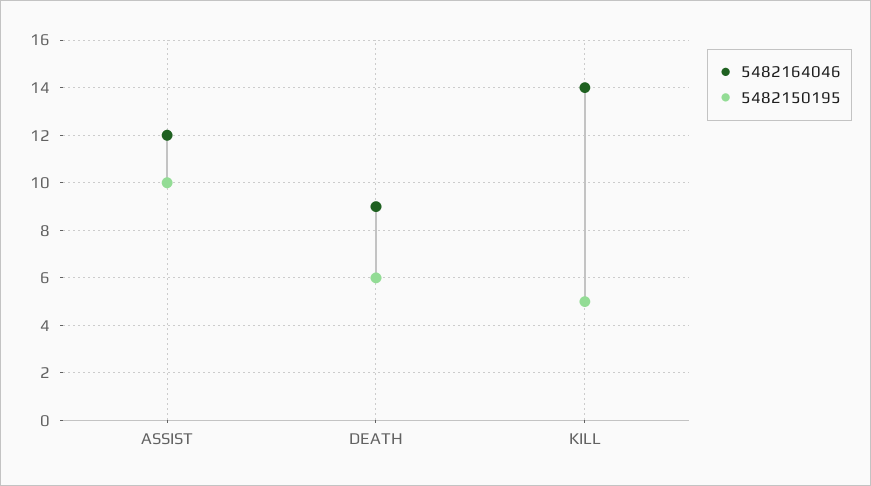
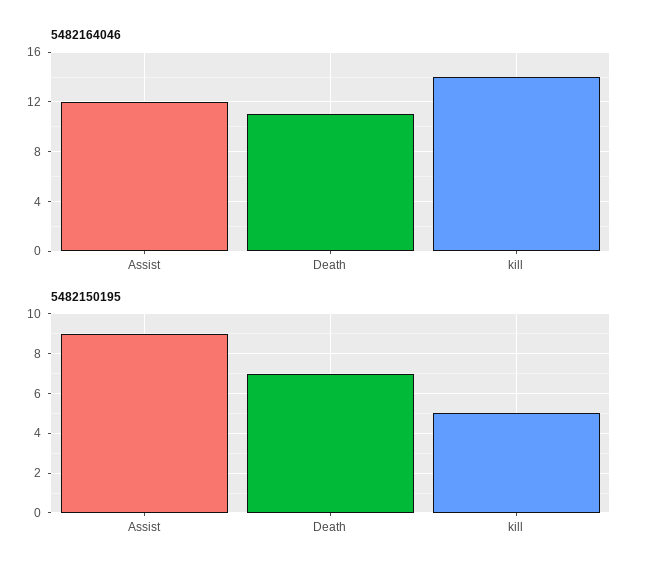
  {
    "5482164046": {
      "ASSIST": 12,
-     "DEATH": 9,
+     "DEATH": 11,
      "KILL": 14
    },
    "5482150195": {
-     "ASSIST": 10,
+     "ASSIST": 9,
-     "DEATH": 6,
+     "DEATH": 7,
      "KILL": 5
    }
  }

